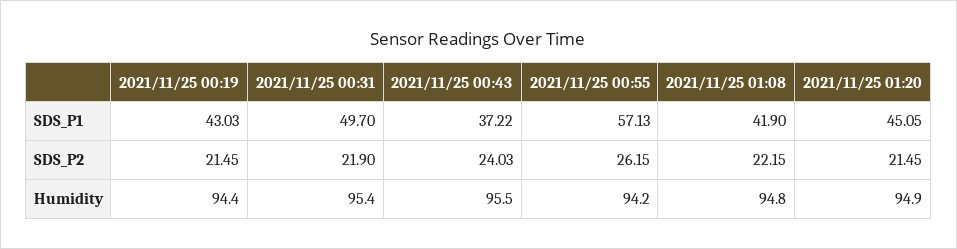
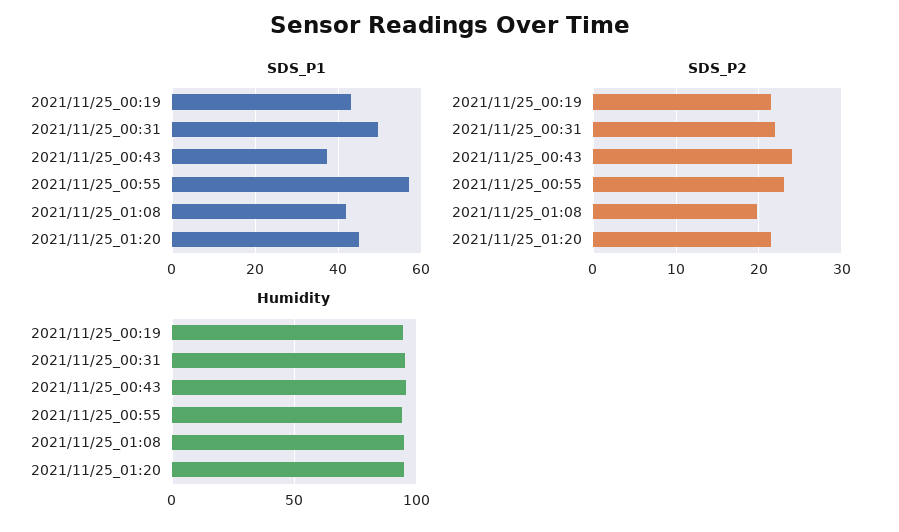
  {
    "SDS_P1": {
      "2021/11/25 00:19": 43.03,
      "2021/11/25 00:31": 49.7,
      "2021/11/25 00:43": 37.22,
      "2021/11/25 00:55": 57.13,
      "2021/11/25 01:08": 41.9,
      "2021/11/25 01:20": 45.05
    },
    "SDS_P2": {
      "2021/11/25 00:19": 21.45,
      "2021/11/25 00:31": 21.9,
      "2021/11/25 00:43": 24.03,
-     "2021/11/25 00:55": 26.15,
+     "2021/11/25 00:55": 23,
-     "2021/11/25 01:08": 22.15,
+     "2021/11/25 01:08": 20,
      "2021/11/25 01:20": 21.45
    },
    "Humidity": {
      "2021/11/25 00:19": 94.4,
      "2021/11/25 00:31": 95.4,
      "2021/11/25 00:43": 95.5,
      "2021/11/25 00:55": 94.2,
      "2021/11/25 01:08": 94.8,
      "2021/11/25 01:20": 94.9
    }
  }

